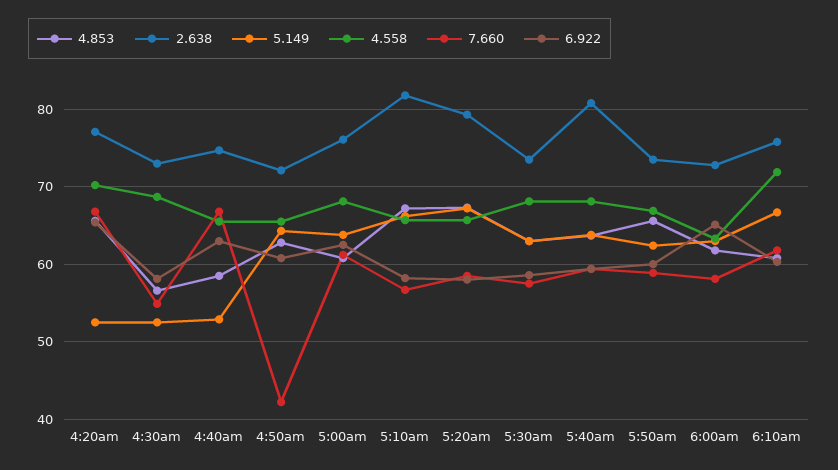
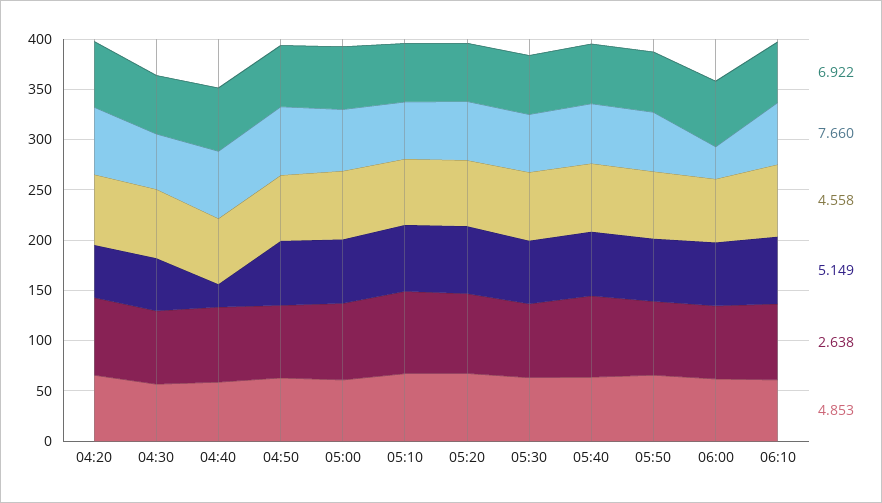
  {
    "4.853": {
      "4:20am": 66,
      "4:30am": 57,
      "4:40am": 59,
      "4:50am": 63,
      "5:00am": 61,
      "5:10am": 67,
      "5:20am": 67,
      "5:30am": 63,
      "5:40am": 64,
      "5:50am": 66,
      "6:00am": 62,
      "6:10am": 61
    },
    "2.638": {
      "4:20am": 77,
      "4:30am": 73,
      "4:40am": 75,
      "4:50am": 72,
      "5:00am": 76,
      "5:10am": 82,
      "5:20am": 79,
      "5:30am": 74,
      "5:40am": 81,
      "5:50am": 74,
      "6:00am": 73,
      "6:10am": 76
    },
    "5.149": {
      "4:20am": 53,
      "4:30am": 53,
-     "4:40am": 53,
+     "4:40am": 20,
      "4:50am": 64,
      "5:00am": 64,
      "5:10am": 66,
      "5:20am": 67,
      "5:30am": 63,
      "5:40am": 64,
      "5:50am": 62,
      "6:00am": 63,
      "6:10am": 67
    },
    "4.558": {
      "4:20am": 70,
      "4:30am": 69,
      "4:40am": 66,
      "4:50am": 66,
      "5:00am": 68,
      "5:10am": 66,
      "5:20am": 66,
      "5:30am": 68,
      "5:40am": 68,
      "5:50am": 67,
      "6:00am": 63,
      "6:10am": 72
    },
    "7.660": {
      "4:20am": 67,
      "4:30am": 55,
      "4:40am": 67,
-     "4:50am": 42,
+     "4:50am": 70,
      "5:00am": 61,
      "5:10am": 57,
      "5:20am": 59,
      "5:30am": 58,
      "5:40am": 59,
      "5:50am": 59,
-     "6:00am": 58,
+     "6:00am": 30,
      "6:10am": 62
    },
    "6.922": {
      "4:20am": 65,
      "4:30am": 58,
      "4:40am": 63,
      "4:50am": 61,
      "5:00am": 63,
      "5:10am": 58,
      "5:20am": 58,
      "5:30am": 59,
      "5:40am": 59,
      "5:50am": 60,
      "6:00am": 65,
      "6:10am": 60
    }
  }

